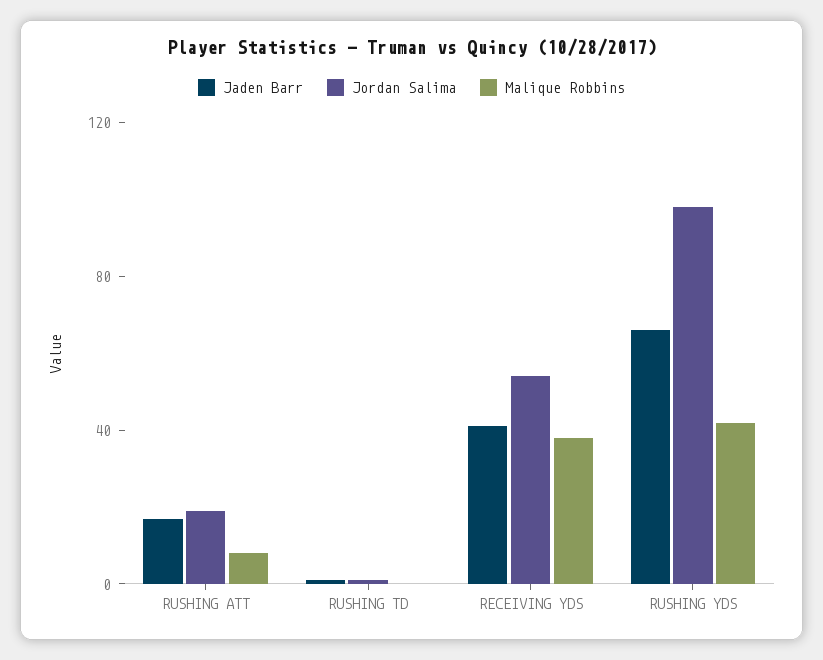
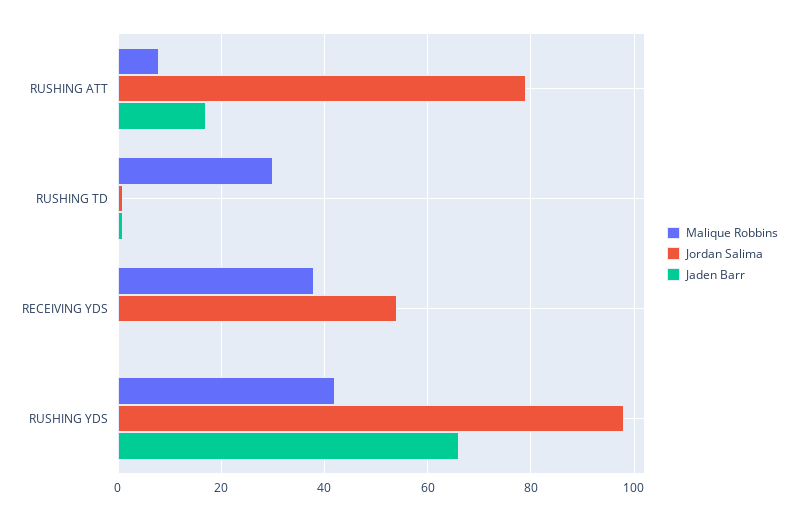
  {
    "Jaden Barr": {
      "RUSHING ATT": 15,
      "RUSHING TD": 0,
-     "RECEIVING YDS": 40,
+     "RECEIVING YDS": 0,
      "RUSHING YDS": 65
    },
    "Jordan Salima": {
-     "RUSHING ATT": 20,
+     "RUSHING ATT": 80,
      "RUSHING TD": 0,
      "RECEIVING YDS": 55,
      "RUSHING YDS": 100
    },
    "Malique Robbins": {
      "RUSHING ATT": 10,
-     "RUSHING TD": 0,
+     "RUSHING TD": 30,
      "RECEIVING YDS": 40,
      "RUSHING YDS": 40
    }
  }

